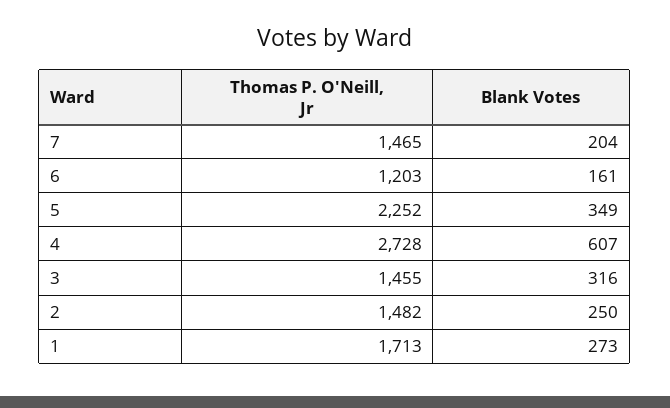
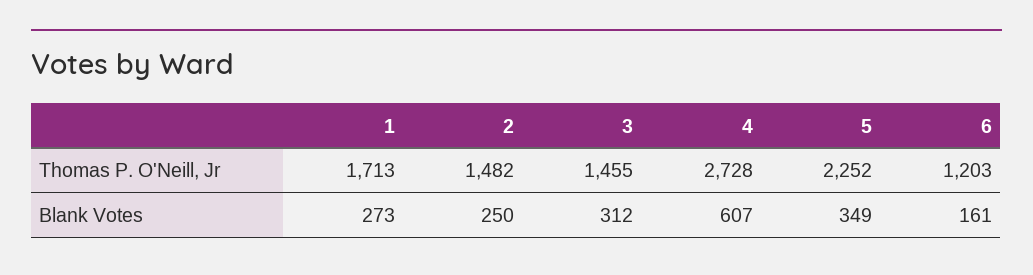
  {
    "Thomas P. O'Neill, Jr": {
-     "7": 1465,
      "6": 1203,
      "5": 2252,
      "4": 2728,
      "3": 1455,
      "2": 1482,
      "1": 1713
    },
    "Blank Votes": {
-     "7": 204,
      "6": 161,
      "5": 349,
      "4": 607,
-     "3": 316,
+     "3": 312,
      "2": 250,
      "1": 273
    }
  }

